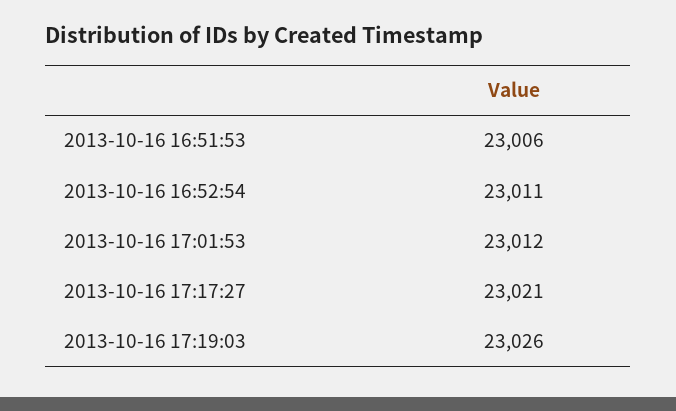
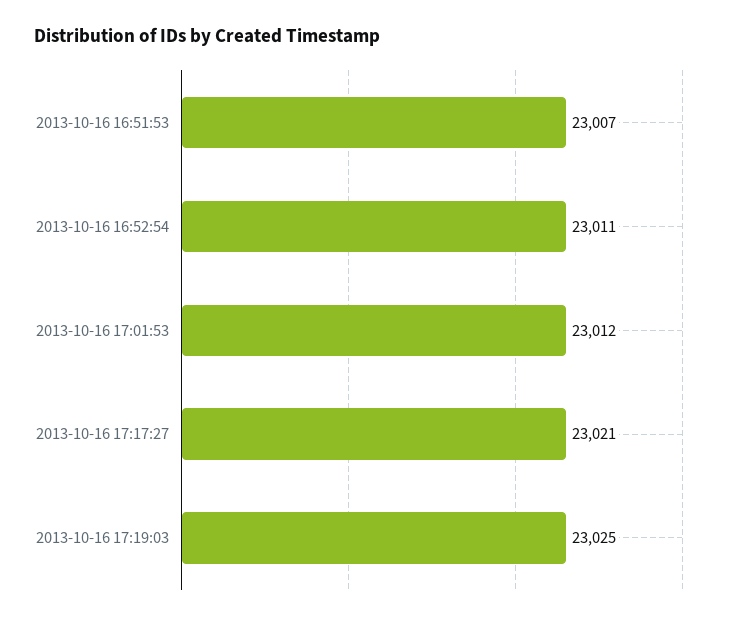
  {
-   "2013-10-16 16:51:53": 23006,
+   "2013-10-16 16:51:53": 23007,
    "2013-10-16 16:52:54": 23011,
    "2013-10-16 17:01:53": 23012,
    "2013-10-16 17:17:27": 23021,
-   "2013-10-16 17:19:03": 23026
+   "2013-10-16 17:19:03": 23025
  }

